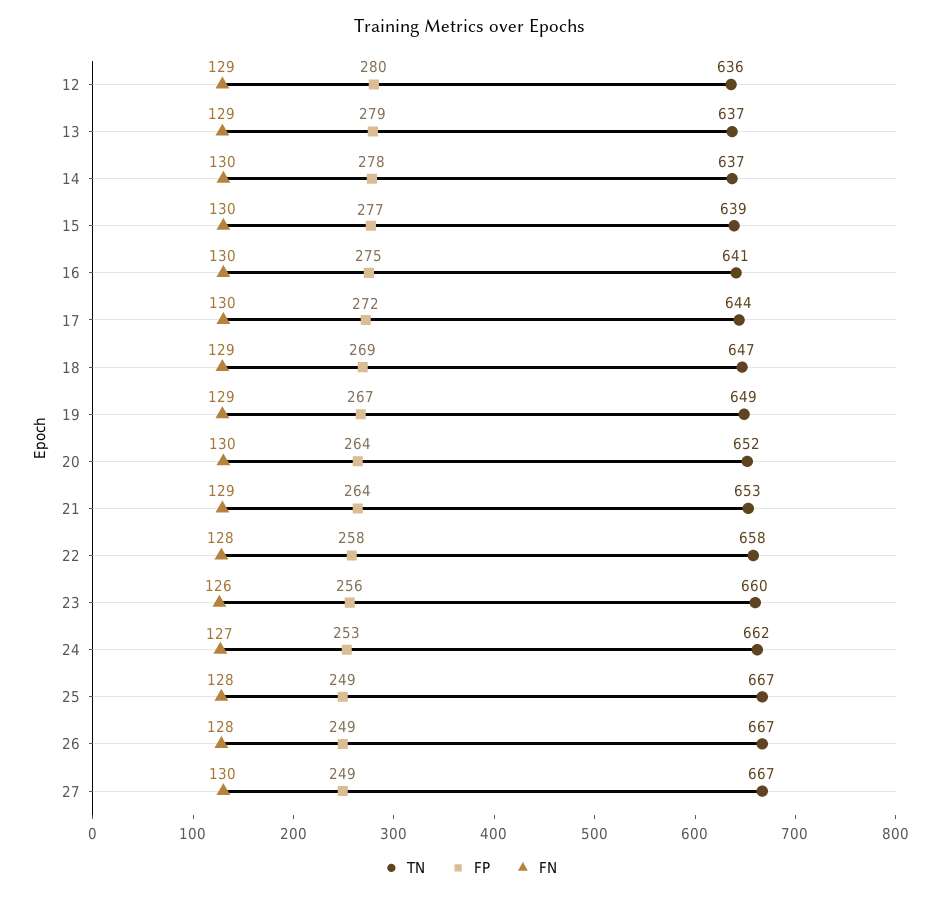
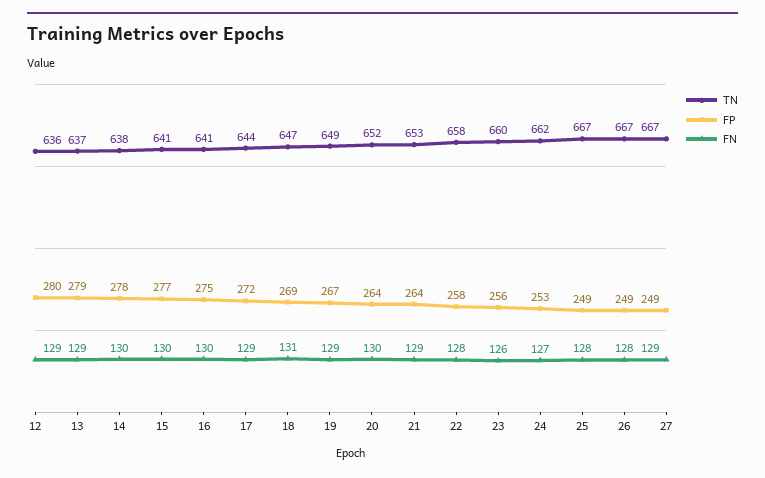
  {
    "TN": {
      "12": 636,
      "13": 637,
-     "14": 637,
+     "14": 638,
-     "15": 639,
+     "15": 641,
      "16": 641,
      "17": 644,
      "18": 647,
      "19": 649,
      "20": 652,
      "21": 653,
      "22": 658,
      "23": 660,
      "24": 662,
      "25": 667,
      "26": 667,
      "27": 667
    },
    "FP": {
      "12": 280,
      "13": 279,
      "14": 278,
      "15": 277,
      "16": 275,
      "17": 272,
      "18": 269,
      "19": 267,
      "20": 264,
      "21": 264,
      "22": 258,
      "23": 256,
      "24": 253,
      "25": 249,
      "26": 249,
      "27": 249
    },
    "FN": {
      "12": 129,
      "13": 129,
      "14": 130,
      "15": 130,
      "16": 130,
-     "17": 130,
+     "17": 129,
-     "18": 129,
+     "18": 131,
      "19": 129,
      "20": 130,
      "21": 129,
      "22": 128,
      "23": 126,
      "24": 127,
      "25": 128,
      "26": 128,
-     "27": 130
+     "27": 129
    }
  }

